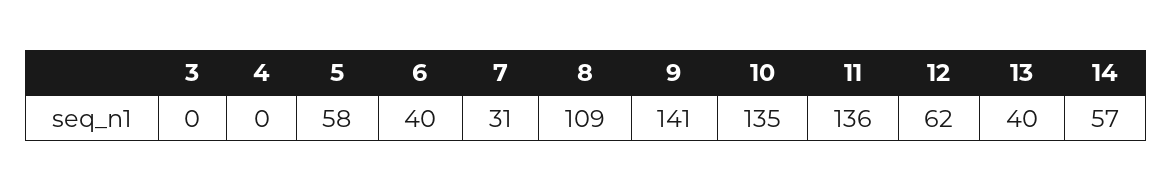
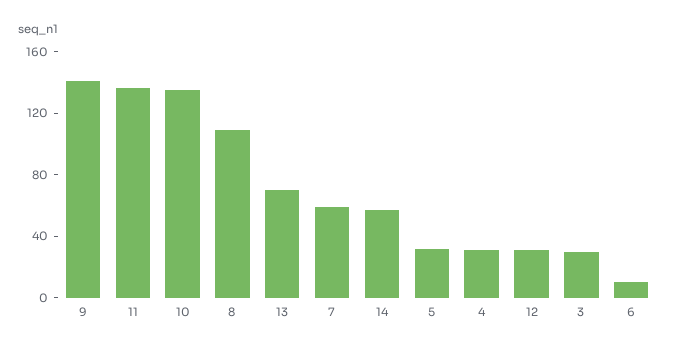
  {
-   "3": 0,
+   "3": 30,
-   "4": 0,
+   "4": 30,
-   "5": 58,
+   "5": 30,
-   "6": 40,
+   "6": 10,
-   "7": 31,
+   "7": 60,
    "8": 109,
    "9": 141,
    "10": 135,
    "11": 136,
-   "12": 62,
+   "12": 30,
-   "13": 40,
+   "13": 70,
    "14": 57
  }

